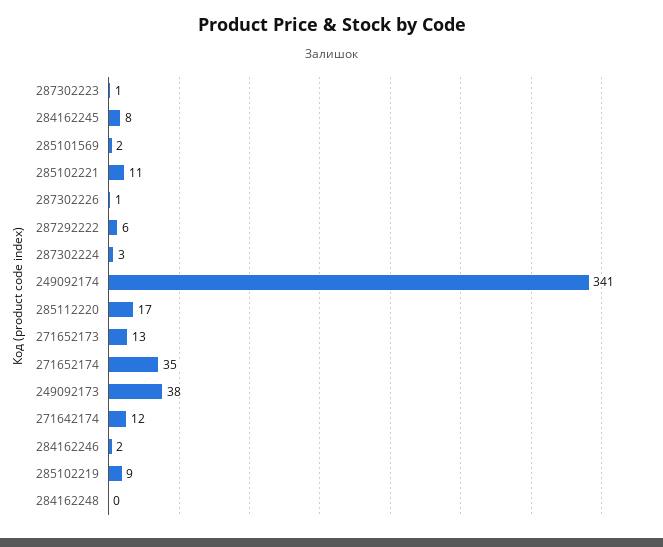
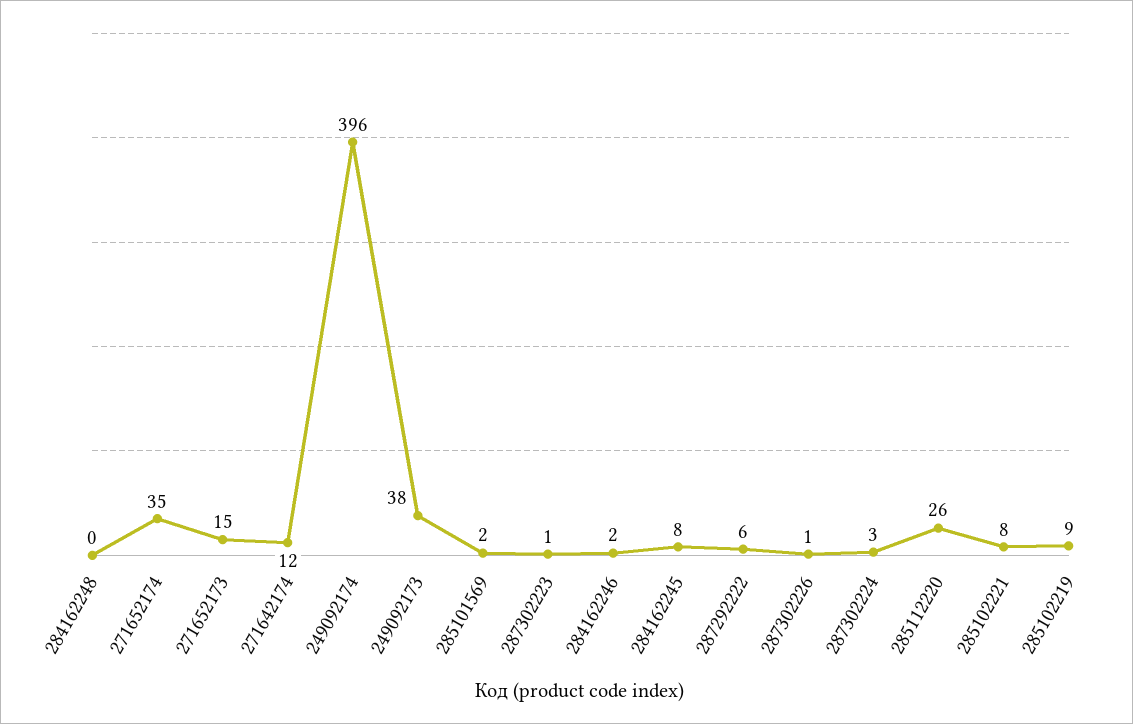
  {
    "287302223": 1,
    "284162245": 8,
    "285101569": 2,
-   "285102221": 11,
+   "285102221": 8,
    "287302226": 1,
    "287292222": 6,
    "287302224": 3,
-   "249092174": 341,
+   "249092174": 396,
-   "285112220": 17,
+   "285112220": 26,
-   "271652173": 13,
+   "271652173": 15,
    "271652174": 35,
    "249092173": 38,
    "271642174": 12,
    "284162246": 2,
    "285102219": 9,
    "284162248": 0
  }

